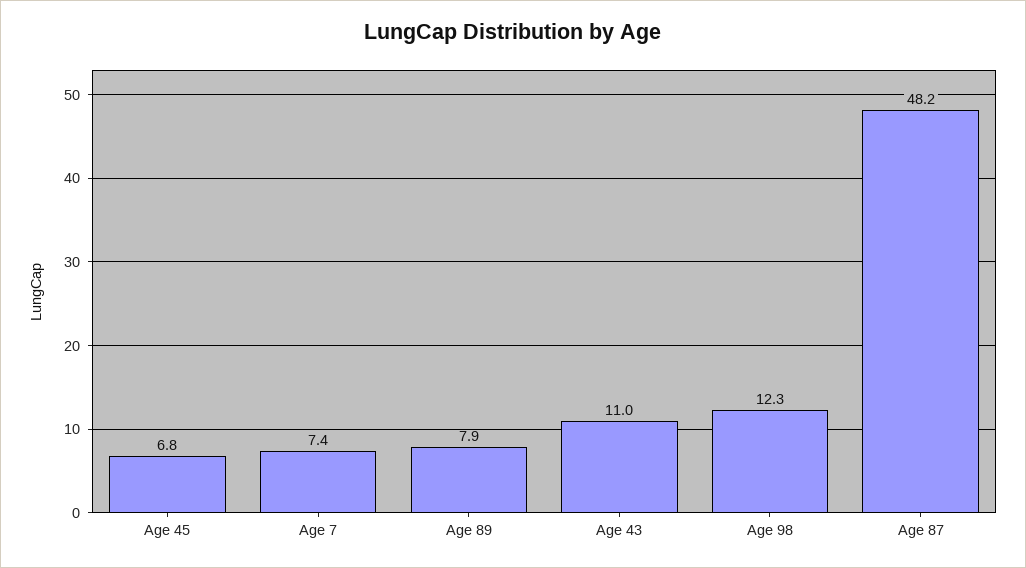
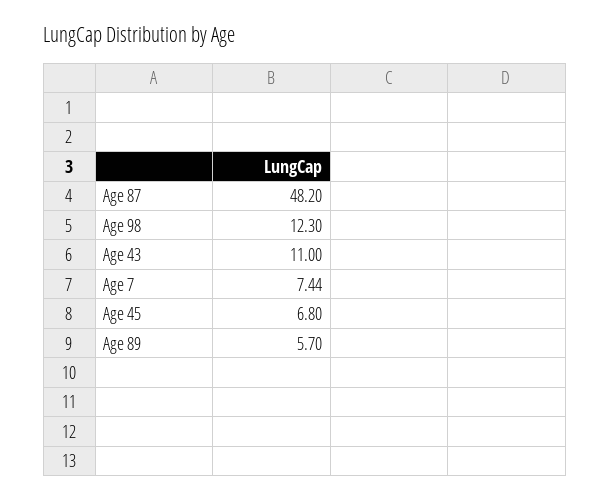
  {
    "Age 45": 6.8,
    "Age 7": 7.44,
-   "Age 89": 7.9,
+   "Age 89": 5.7,
    "Age 43": 11,
    "Age 98": 12.3,
    "Age 87": 48.2
  }

